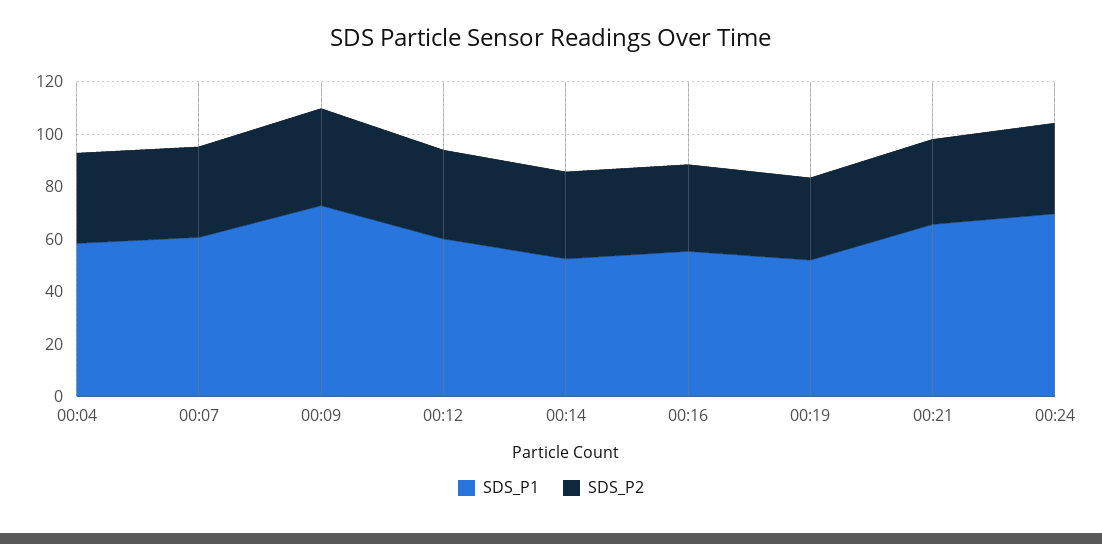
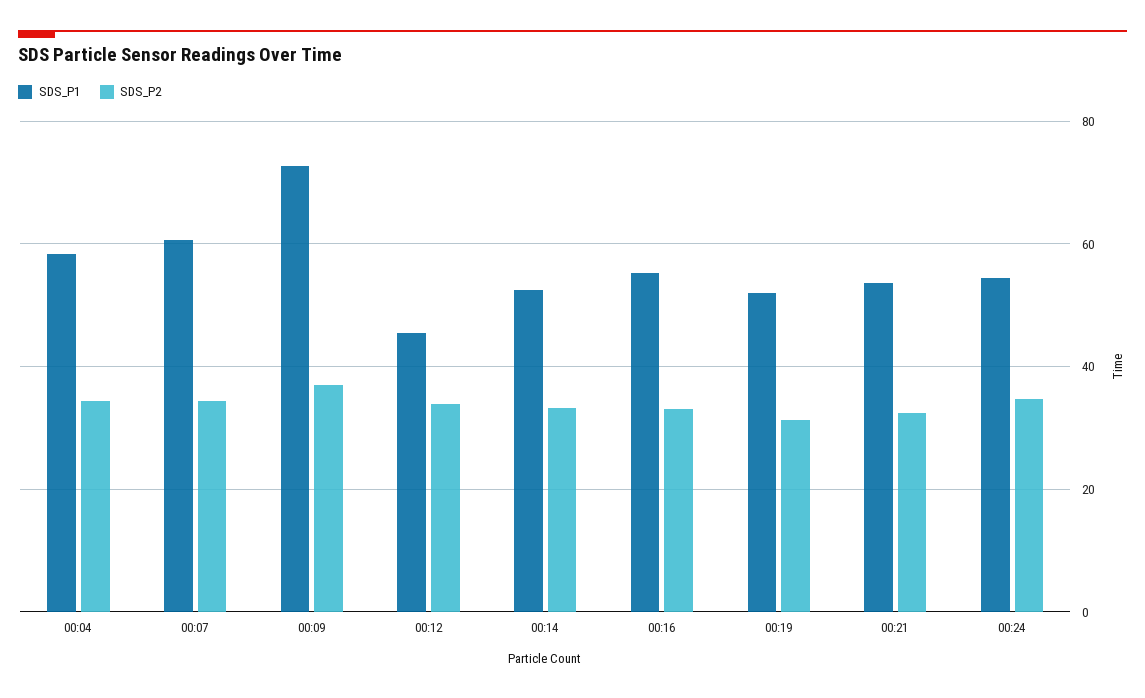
  {
    "SDS_P1": {
      "00:04": 58,
      "00:07": 60,
      "00:09": 72,
-     "00:12": 60,
+     "00:12": 46,
      "00:14": 52,
      "00:16": 56,
      "00:19": 52,
-     "00:21": 65,
+     "00:21": 54,
-     "00:24": 70
+     "00:24": 54
    },
    "SDS_P2": {
      "00:04": 34,
      "00:07": 34,
      "00:09": 38,
      "00:12": 34,
      "00:14": 34,
      "00:16": 34,
      "00:19": 32,
      "00:21": 32,
      "00:24": 34
    }
  }

